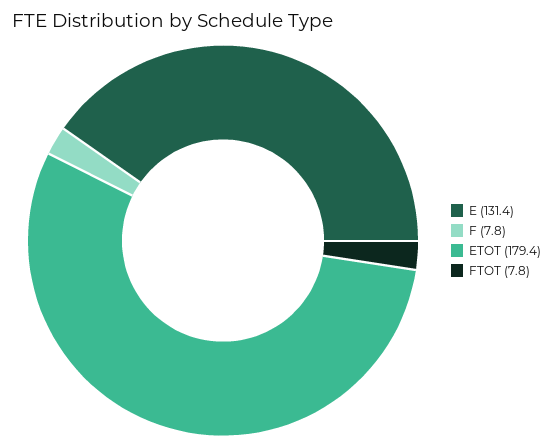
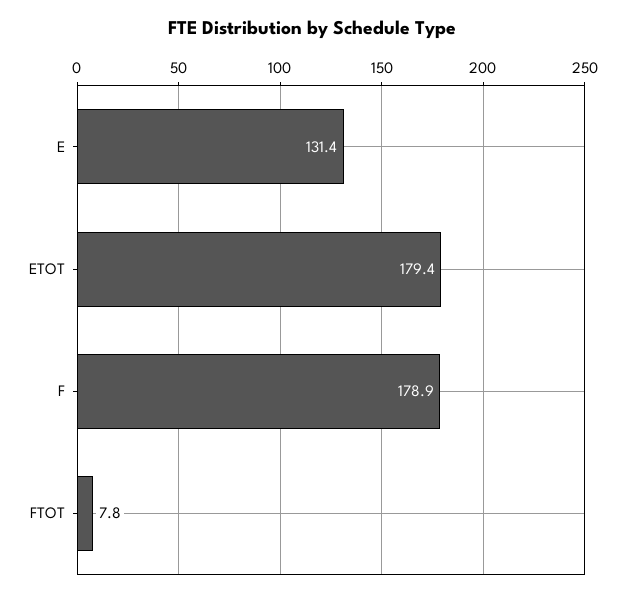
  {
    "E": 131.4,
-   "F": 7.8,
+   "F": 178.9,
    "ETOT": 179.4,
    "FTOT": 7.8
  }

